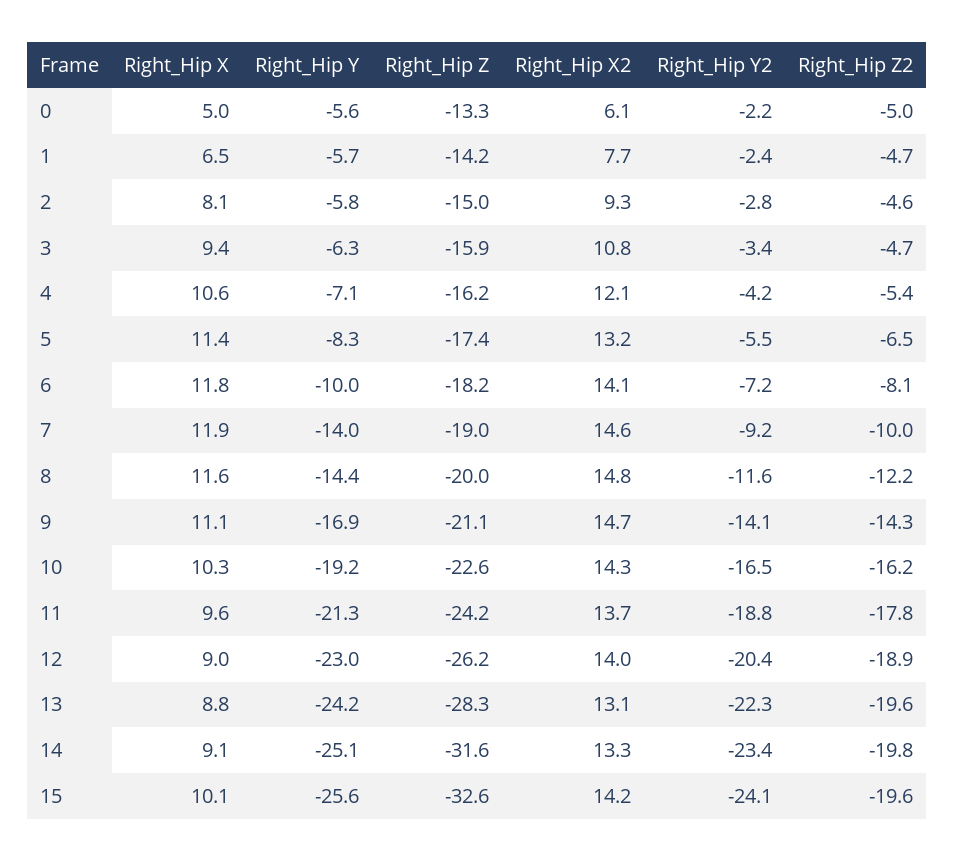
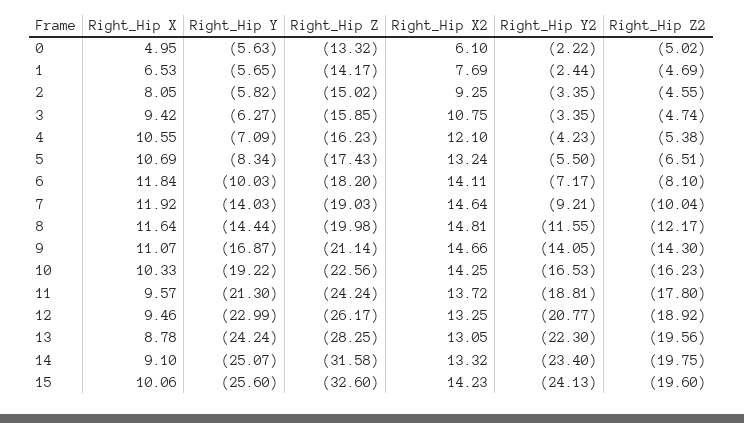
  {
    "Right_Hip X": {
      "0": 4.95,
      "1": 6.53,
      "2": 8.05,
      "3": 9.42,
      "4": 10.55,
-     "5": 11.4,
+     "5": 10.69,
      "6": 11.84,
      "7": 11.92,
      "8": 11.64,
      "9": 11.07,
      "10": 10.33,
      "11": 9.57,
-     "12": 9,
+     "12": 9.46,
      "13": 8.78,
      "14": 9.1,
      "15": 10.06
    },
    "Right_Hip Y": {
      "0": -5.63,
      "1": -5.65,
      "2": -5.82,
      "3": -6.27,
      "4": -7.09,
      "5": -8.34,
      "6": -10.03,
      "7": -14.03,
      "8": -14.44,
      "9": -16.87,
      "10": -19.22,
      "11": -21.3,
      "12": -22.99,
      "13": -24.24,
      "14": -25.07,
      "15": -25.6
    },
    "Right_Hip Z": {
      "0": -13.32,
      "1": -14.17,
      "2": -15.02,
      "3": -15.85,
      "4": -16.23,
      "5": -17.43,
      "6": -18.2,
      "7": -19.03,
      "8": -19.98,
      "9": -21.14,
      "10": -22.56,
      "11": -24.24,
      "12": -26.17,
      "13": -28.25,
      "14": -31.58,
      "15": -32.6
    },
    "Right_Hip X2": {
      "0": 6.1,
      "1": 7.69,
      "2": 9.25,
      "3": 10.75,
      "4": 12.1,
      "5": 13.24,
      "6": 14.11,
      "7": 14.64,
      "8": 14.81,
      "9": 14.66,
      "10": 14.25,
      "11": 13.72,
-     "12": 14,
+     "12": 13.25,
      "13": 13.05,
      "14": 13.32,
      "15": 14.23
    },
    "Right_Hip Y2": {
      "0": -2.22,
      "1": -2.44,
-     "2": -2.8,
+     "2": -3.35,
      "3": -3.35,
      "4": -4.23,
      "5": -5.5,
      "6": -7.17,
      "7": -9.21,
      "8": -11.55,
      "9": -14.05,
      "10": -16.53,
      "11": -18.81,
-     "12": -20.4,
+     "12": -20.77,
      "13": -22.3,
      "14": -23.4,
      "15": -24.13
    },
    "Right_Hip Z2": {
      "0": -5.02,
      "1": -4.69,
      "2": -4.55,
      "3": -4.74,
      "4": -5.38,
      "5": -6.51,
      "6": -8.1,
      "7": -10.04,
      "8": -12.17,
      "9": -14.3,
      "10": -16.23,
      "11": -17.8,
      "12": -18.92,
      "13": -19.56,
      "14": -19.75,
      "15": -19.6
    }
  }

